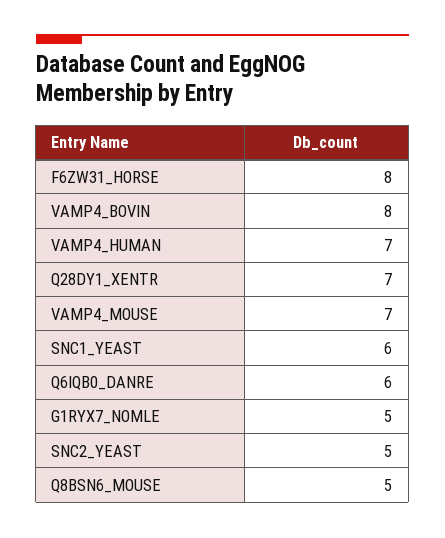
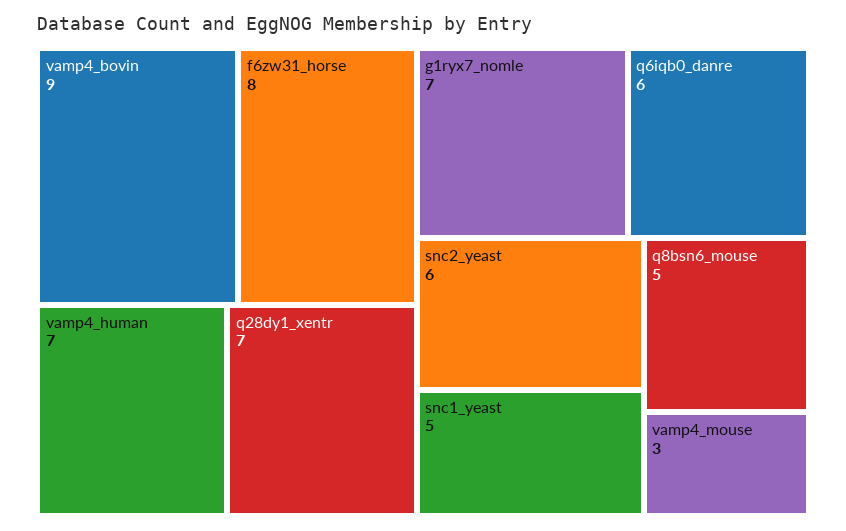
  {
    "F6ZW31_HORSE": 8,
-   "VAMP4_BOVIN": 8,
+   "VAMP4_BOVIN": 9,
    "VAMP4_HUMAN": 7,
    "Q28DY1_XENTR": 7,
-   "VAMP4_MOUSE": 7,
+   "VAMP4_MOUSE": 3,
-   "SNC1_YEAST": 6,
+   "SNC1_YEAST": 5,
    "Q6IQB0_DANRE": 6,
-   "G1RYX7_NOMLE": 5,
+   "G1RYX7_NOMLE": 7,
-   "SNC2_YEAST": 5,
+   "SNC2_YEAST": 6,
    "Q8BSN6_MOUSE": 5
  }

